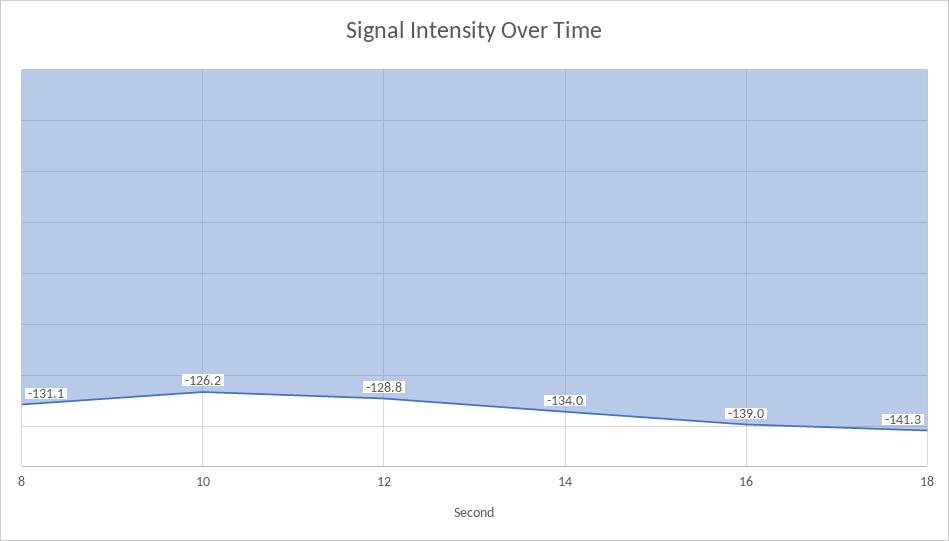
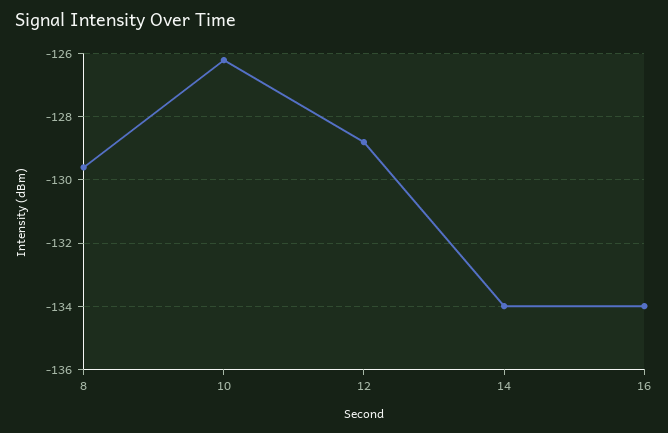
  {
-   "8": -131.1,
+   "8": -129.5,
    "10": -126.2,
    "12": -128.8,
    "14": -134,
-   "16": -139,
+   "16": -134
-   "18": -141.3
  }

